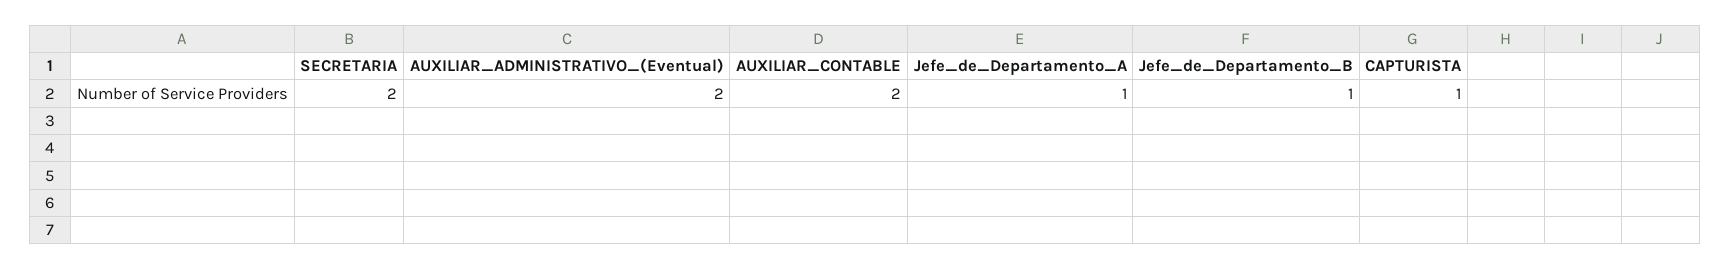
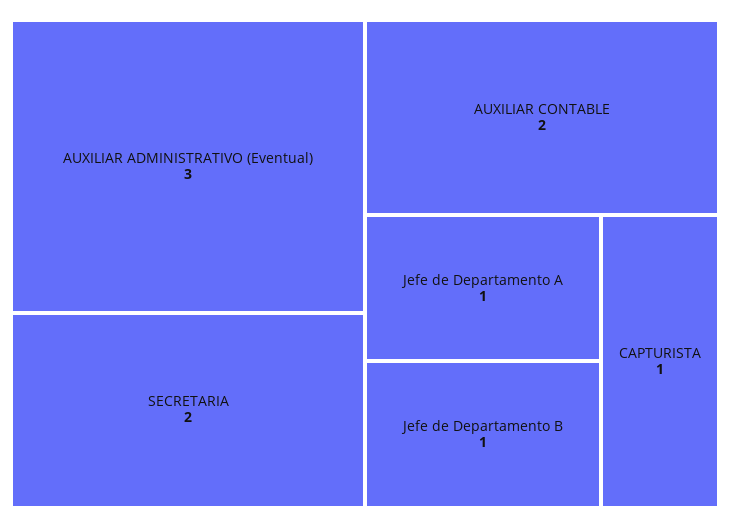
  {
    "SECRETARIA": 2,
-   "AUXILIAR_ADMINISTRATIVO_(Eventual)": 2,
+   "AUXILIAR_ADMINISTRATIVO_(Eventual)": 3,
    "AUXILIAR_CONTABLE": 2,
    "Jefe_de_Departamento_A": 1,
    "Jefe_de_Departamento_B": 1,
    "CAPTURISTA": 1
  }

